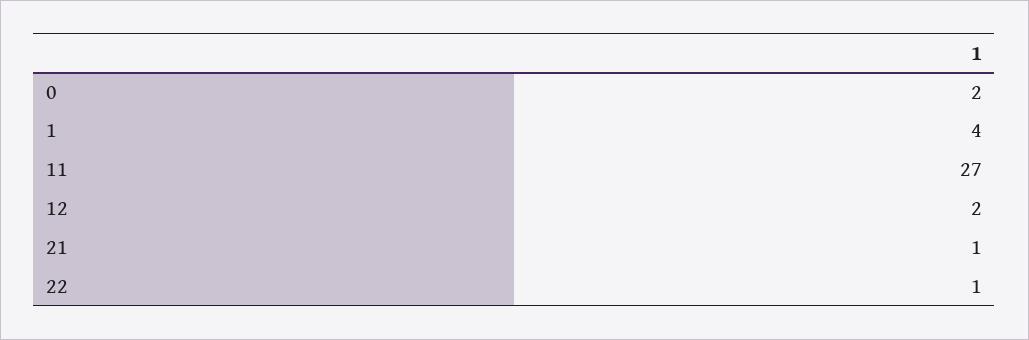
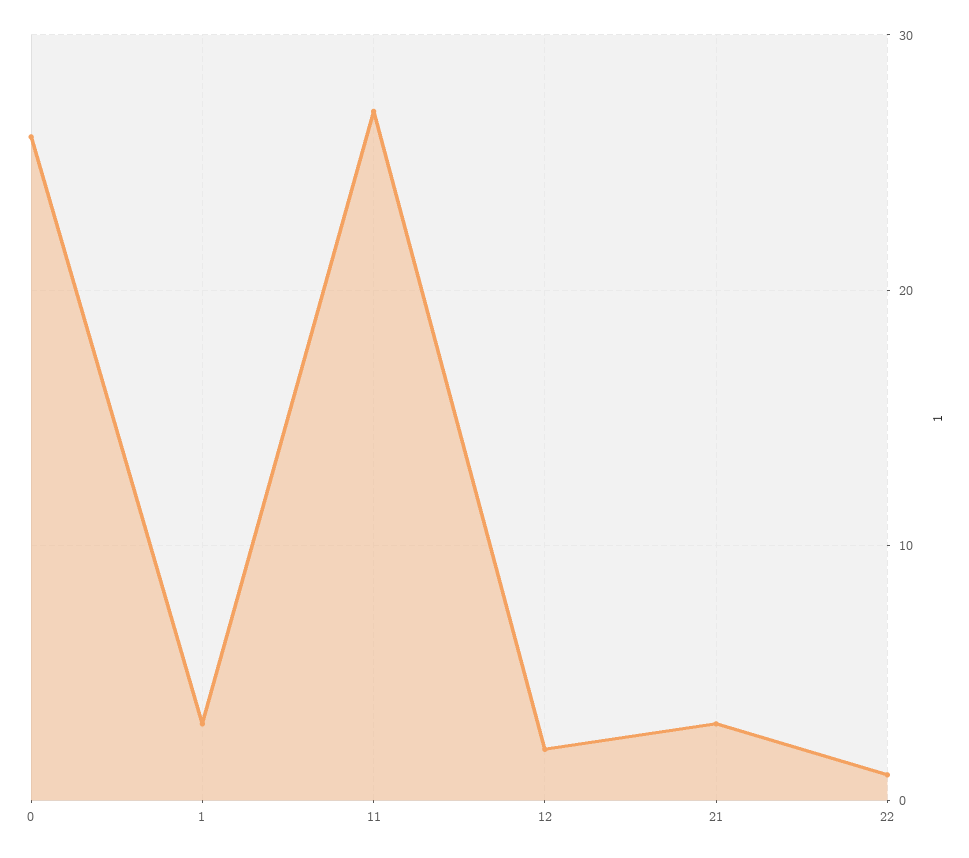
  {
-   "0": 2,
+   "0": 26,
-   "1": 4,
+   "1": 3,
    "11": 27,
    "12": 2,
-   "21": 1,
+   "21": 3,
    "22": 1
  }

